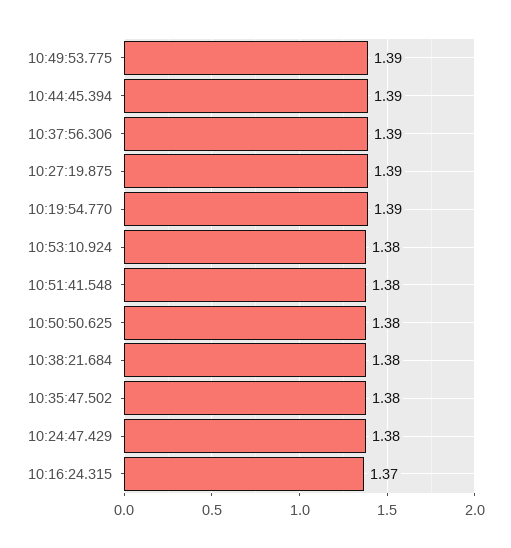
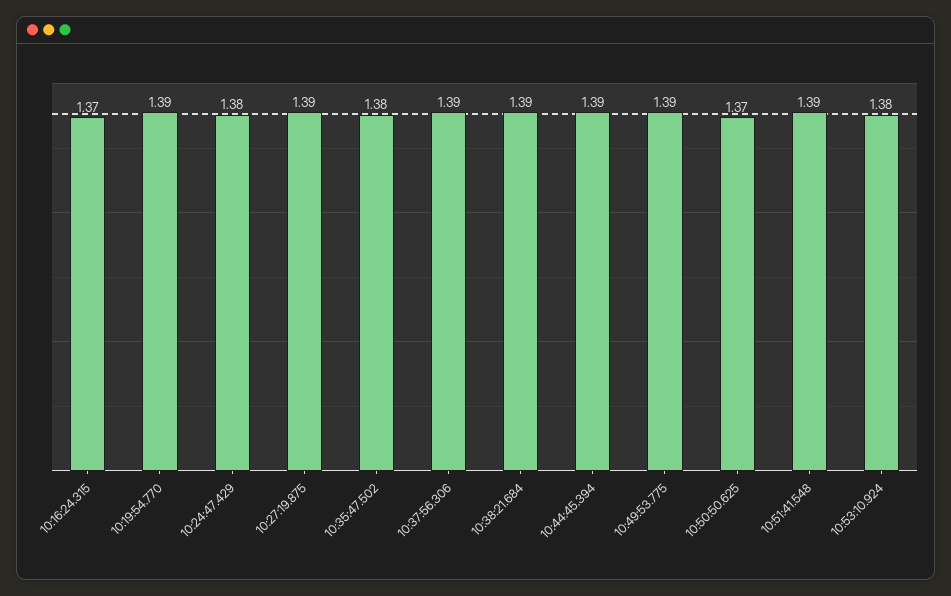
  {
    "10:49:53.775": 1.39,
    "10:44:45.394": 1.39,
    "10:37:56.306": 1.39,
    "10:27:19.875": 1.39,
    "10:19:54.770": 1.39,
    "10:53:10.924": 1.38,
-   "10:51:41.548": 1.38,
+   "10:51:41.548": 1.39,
-   "10:50:50.625": 1.38,
+   "10:50:50.625": 1.37,
-   "10:38:21.684": 1.38,
+   "10:38:21.684": 1.39,
    "10:35:47.502": 1.38,
    "10:24:47.429": 1.38,
    "10:16:24.315": 1.37
  }

